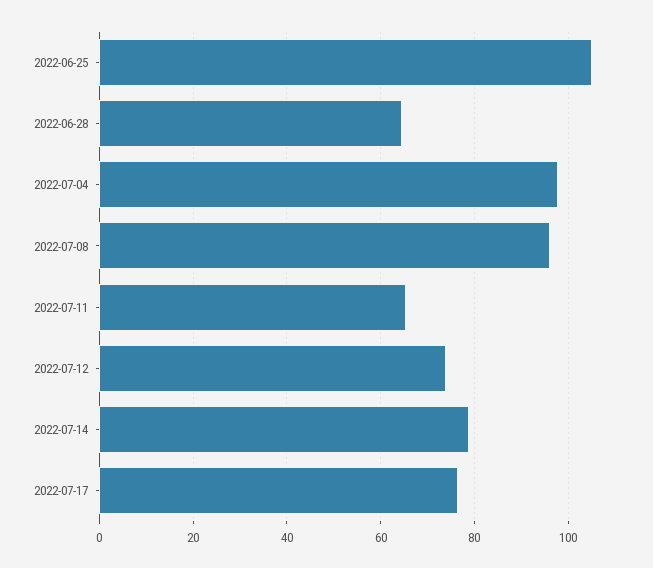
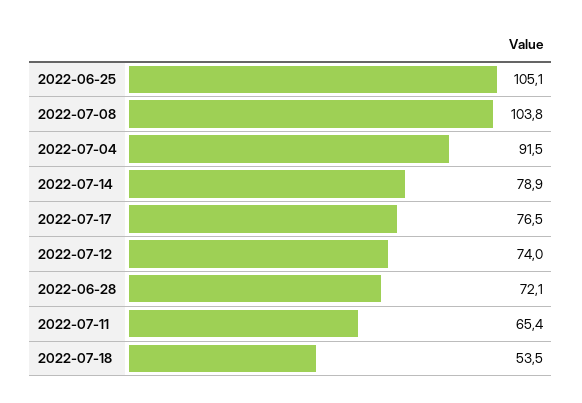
  {
    "2022-06-25": 105.1,
-   "2022-06-28": 64,
+   "2022-06-28": 72.1,
-   "2022-07-04": 98,
+   "2022-07-04": 91.5,
-   "2022-07-08": 96,
+   "2022-07-08": 103.8,
    "2022-07-11": 65.4,
    "2022-07-12": 74,
    "2022-07-14": 78.9,
-   "2022-07-17": 76.5
+   "2022-07-17": 76.5,
+   "2022-07-18": 53.5
  }

